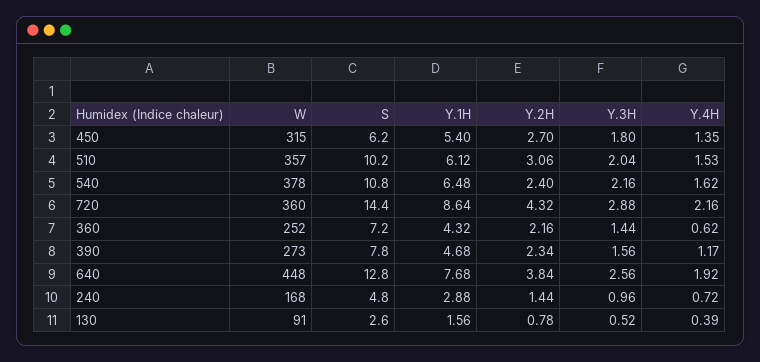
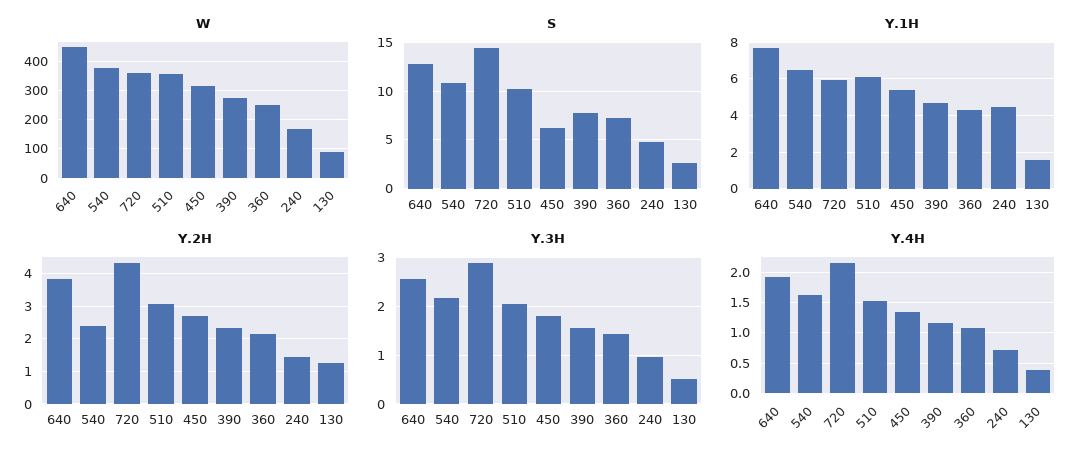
  {
    "W": {
      "450": 315,
      "510": 357,
      "540": 378,
      "720": 360,
      "360": 252,
      "390": 273,
      "640": 448,
      "240": 168,
      "130": 91
    },
    "S": {
      "450": 6.2,
      "510": 10.2,
      "540": 10.8,
      "720": 14.4,
      "360": 7.2,
      "390": 7.8,
      "640": 12.8,
      "240": 4.8,
      "130": 2.6
    },
    "Y.1H": {
      "450": 5.4,
      "510": 6.12,
      "540": 6.48,
-     "720": 8.64,
+     "720": 6,
      "360": 4.32,
      "390": 4.68,
      "640": 7.68,
-     "240": 2.88,
+     "240": 4.5,
      "130": 1.56
    },
    "Y.2H": {
      "450": 2.7,
      "510": 3.06,
      "540": 2.4,
      "720": 4.32,
      "360": 2.16,
      "390": 2.34,
      "640": 3.84,
      "240": 1.44,
-     "130": 0.78
+     "130": 1.2
    },
    "Y.3H": {
      "450": 1.8,
      "510": 2.04,
      "540": 2.16,
      "720": 2.88,
      "360": 1.44,
      "390": 1.56,
      "640": 2.56,
      "240": 0.96,
      "130": 0.52
    },
    "Y.4H": {
      "450": 1.35,
      "510": 1.53,
      "540": 1.62,
      "720": 2.16,
-     "360": 0.62,
+     "360": 1.1,
      "390": 1.17,
      "640": 1.92,
      "240": 0.72,
      "130": 0.39
    }
  }

